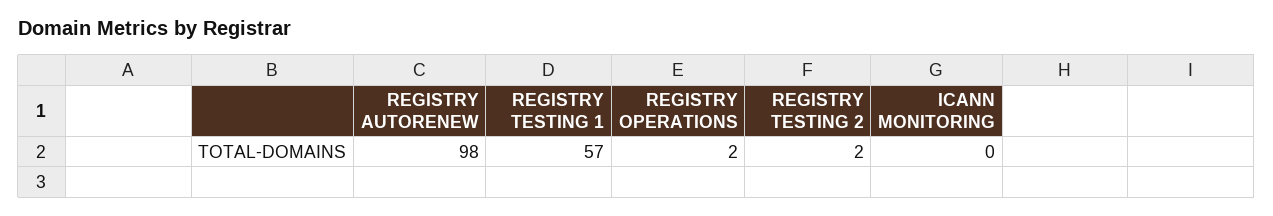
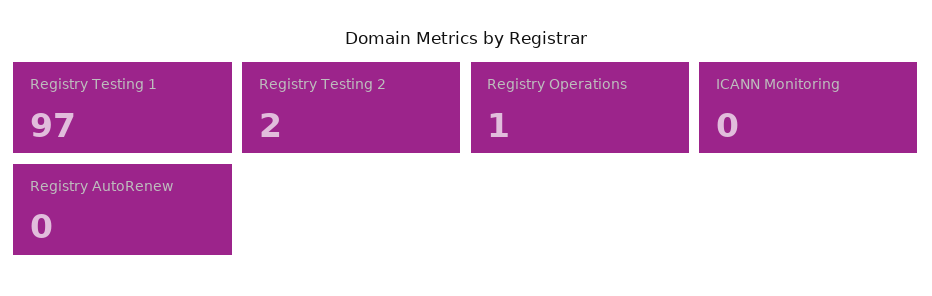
  {
-   "REGISTRY AUTORENEW": 98,
+   "REGISTRY AUTORENEW": 0,
-   "REGISTRY TESTING 1": 57,
+   "REGISTRY TESTING 1": 97,
-   "REGISTRY OPERATIONS": 2,
+   "REGISTRY OPERATIONS": 1,
    "REGISTRY TESTING 2": 2,
    "ICANN MONITORING": 0
  }

